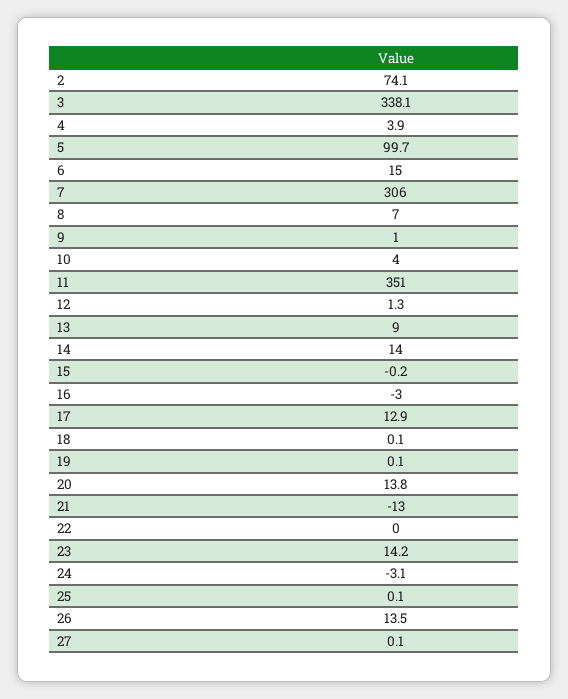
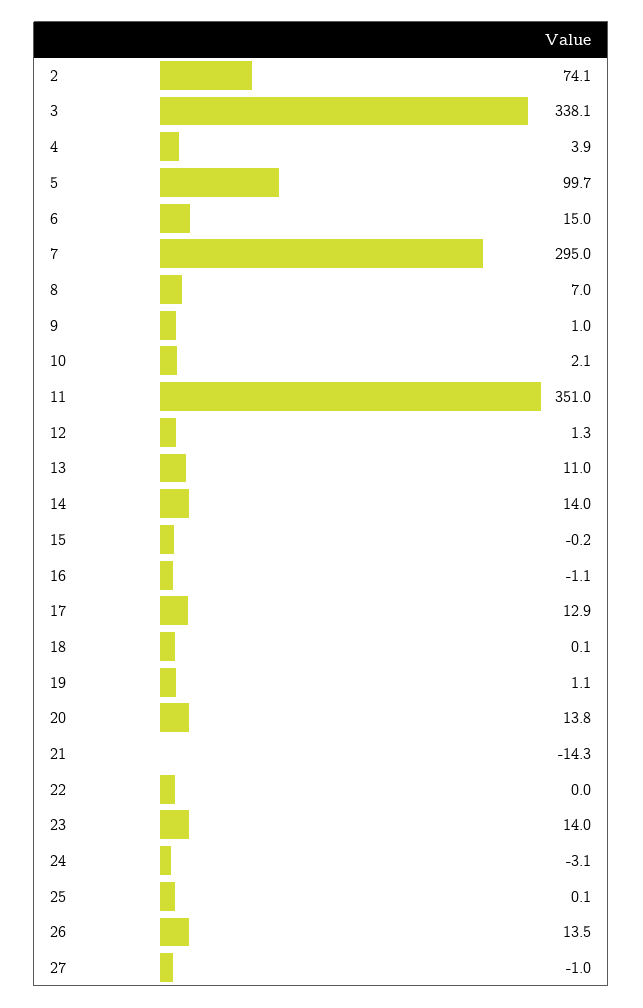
  {
    "2": 74.1,
    "3": 338.1,
    "4": 3.9,
    "5": 99.7,
    "6": 15,
-   "7": 306,
+   "7": 295,
    "8": 7,
    "9": 1,
-   "10": 4,
+   "10": 2.1,
    "11": 351,
    "12": 1.3,
-   "13": 9,
+   "13": 11,
    "14": 14,
    "15": -0.2,
-   "16": -3,
+   "16": -1.1,
    "17": 12.9,
    "18": 0.1,
-   "19": 0.1,
+   "19": 1.1,
    "20": 13.8,
-   "21": -13,
+   "21": -14.3,
    "22": 0,
-   "23": 14.2,
+   "23": 14,
    "24": -3.1,
    "25": 0.1,
    "26": 13.5,
-   "27": 0.1
+   "27": -1
  }

